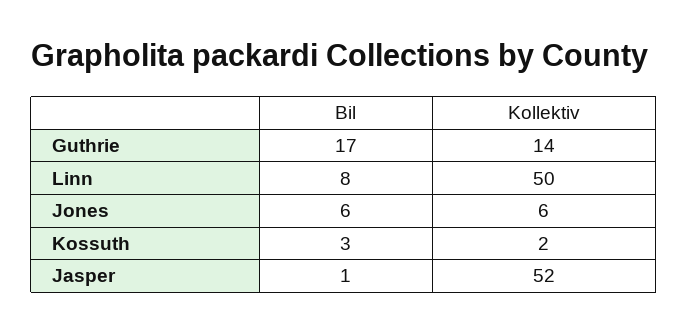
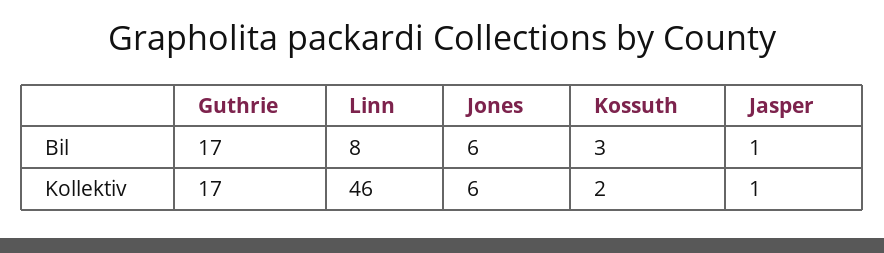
  {
    "Bil": {
      "Guthrie": 17,
      "Linn": 8,
      "Jones": 6,
      "Kossuth": 3,
      "Jasper": 1
    },
    "Kollektiv": {
-     "Guthrie": 14,
+     "Guthrie": 17,
-     "Linn": 50,
+     "Linn": 46,
      "Jones": 6,
      "Kossuth": 2,
-     "Jasper": 52
+     "Jasper": 1
    }
  }

